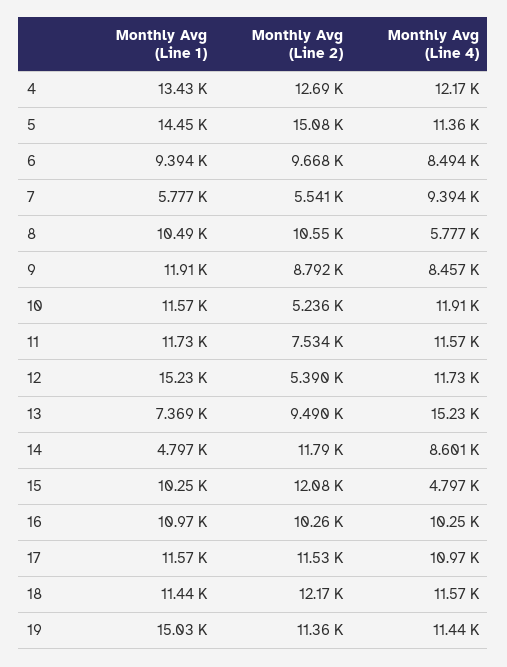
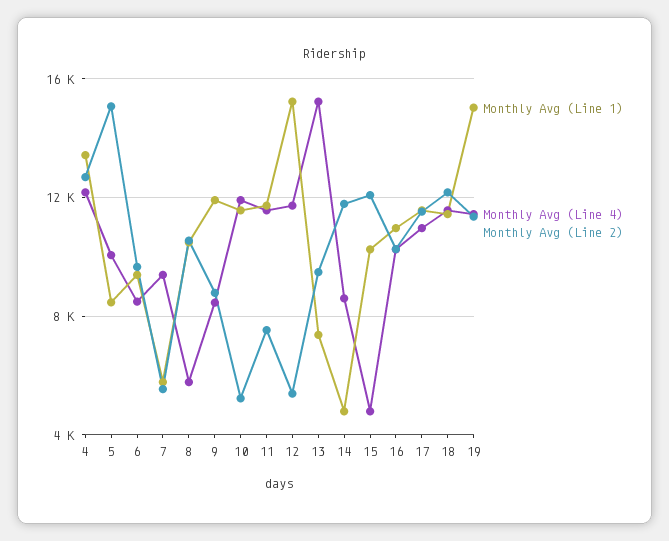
  {
    "Monthly Avg (Line 1)": {
      "4": 13430,
-     "5": 14450,
+     "5": 8500,
      "6": 9394,
      "7": 5777,
      "8": 10490,
      "9": 11910,
      "10": 11570,
      "11": 11730,
      "12": 15230,
      "13": 7369,
      "14": 4797,
      "15": 10250,
      "16": 10970,
      "17": 11570,
      "18": 11440,
      "19": 15030
    },
    "Monthly Avg (Line 2)": {
      "4": 12690,
      "5": 15080,
      "6": 9668,
      "7": 5541,
      "8": 10550,
      "9": 8792,
      "10": 5236,
      "11": 7534,
      "12": 5390,
      "13": 9490,
      "14": 11790,
      "15": 12080,
      "16": 10260,
      "17": 11530,
      "18": 12170,
      "19": 11360
    },
    "Monthly Avg (Line 4)": {
      "4": 12170,
-     "5": 11360,
+     "5": 10000,
      "6": 8494,
      "7": 9394,
      "8": 5777,
      "9": 8457,
      "10": 11910,
      "11": 11570,
      "12": 11730,
      "13": 15230,
      "14": 8601,
      "15": 4797,
      "16": 10250,
      "17": 10970,
      "18": 11570,
      "19": 11440
    }
  }

